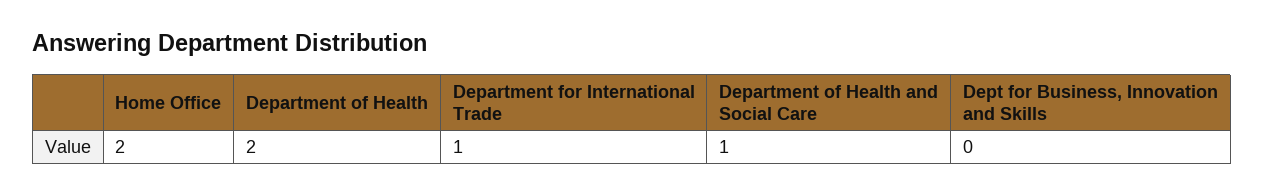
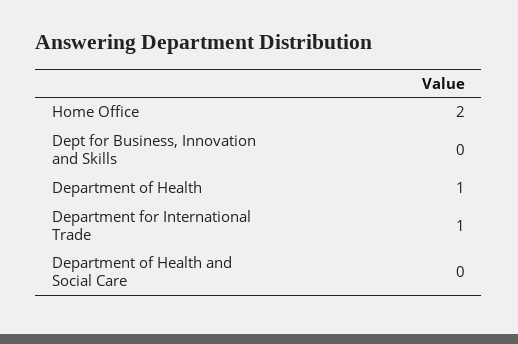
  {
    "Home Office": 2,
-   "Department of Health": 2,
+   "Department of Health": 1,
    "Department for International Trade": 1,
-   "Department of Health and Social Care": 1,
+   "Department of Health and Social Care": 0,
    "Dept for Business, Innovation and Skills": 0
  }

